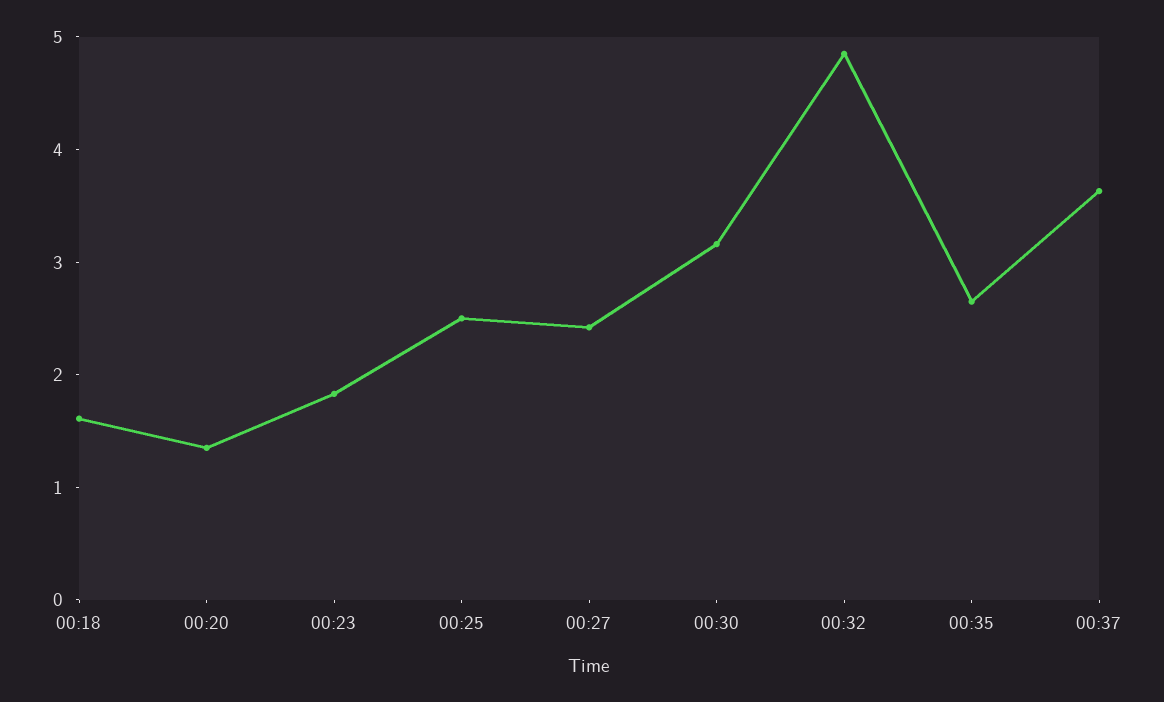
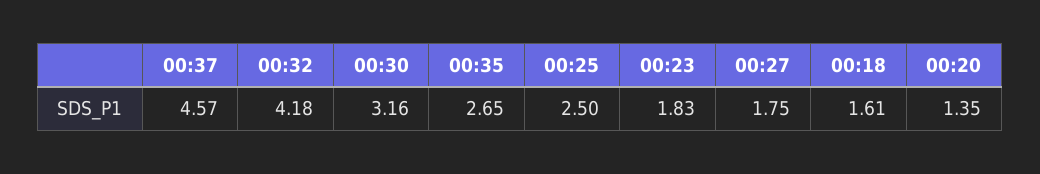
  {
    "00:18": 1.61,
    "00:20": 1.35,
    "00:23": 1.83,
    "00:25": 2.5,
-   "00:27": 2.4,
+   "00:27": 1.75,
    "00:30": 3.16,
-   "00:32": 4.8,
+   "00:32": 4.18,
    "00:35": 2.65,
-   "00:37": 3.6
+   "00:37": 4.57
  }

